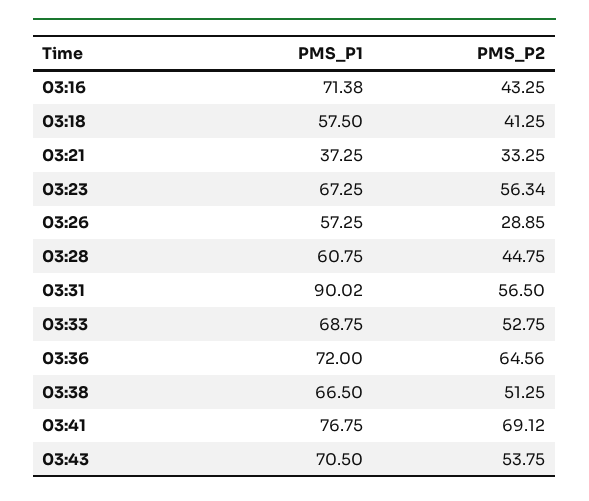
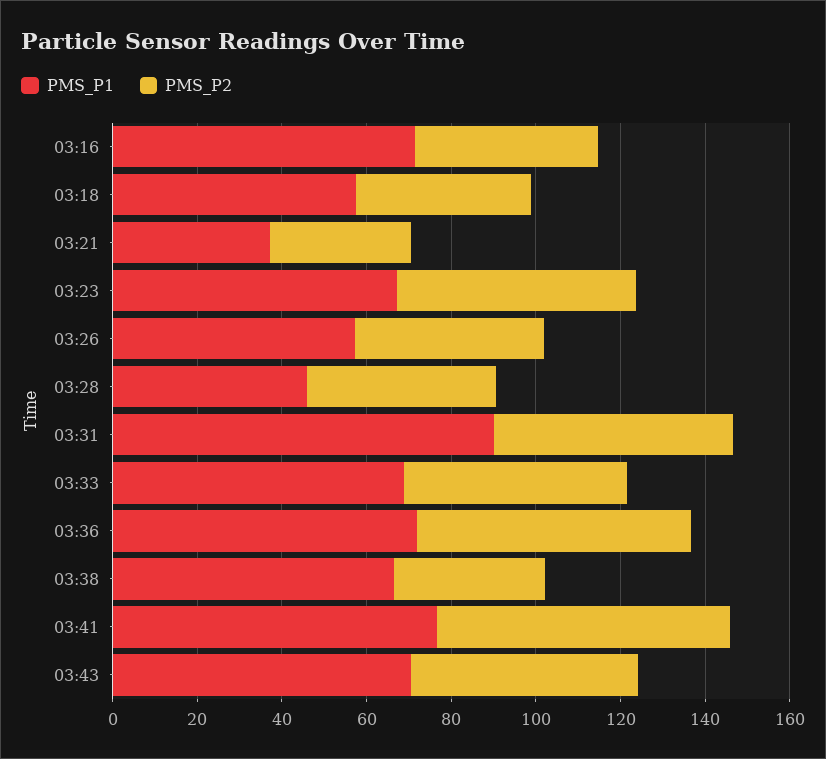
  {
    "PMS_P1": {
      "03:16": 71.38,
      "03:18": 57.5,
      "03:21": 37.25,
      "03:23": 67.25,
      "03:26": 57.25,
-     "03:28": 60.75,
+     "03:28": 45,
      "03:31": 90.02,
      "03:33": 68.75,
      "03:36": 72,
      "03:38": 66.5,
      "03:41": 76.75,
      "03:43": 70.5
    },
    "PMS_P2": {
      "03:16": 43.25,
      "03:18": 41.25,
      "03:21": 33.25,
      "03:23": 56.34,
-     "03:26": 28.85,
+     "03:26": 45,
      "03:28": 44.75,
      "03:31": 56.5,
      "03:33": 52.75,
      "03:36": 64.56,
-     "03:38": 51.25,
+     "03:38": 35,
      "03:41": 69.12,
      "03:43": 53.75
    }
  }

